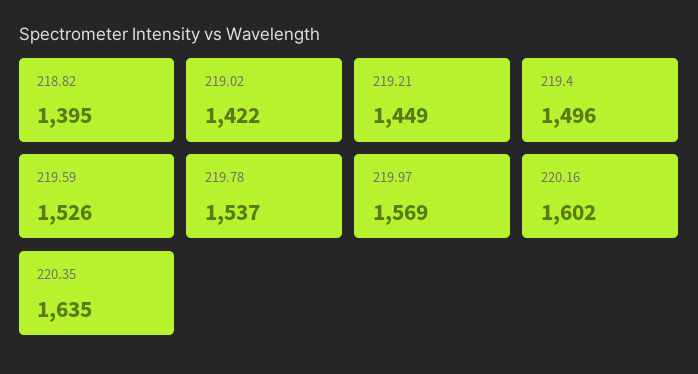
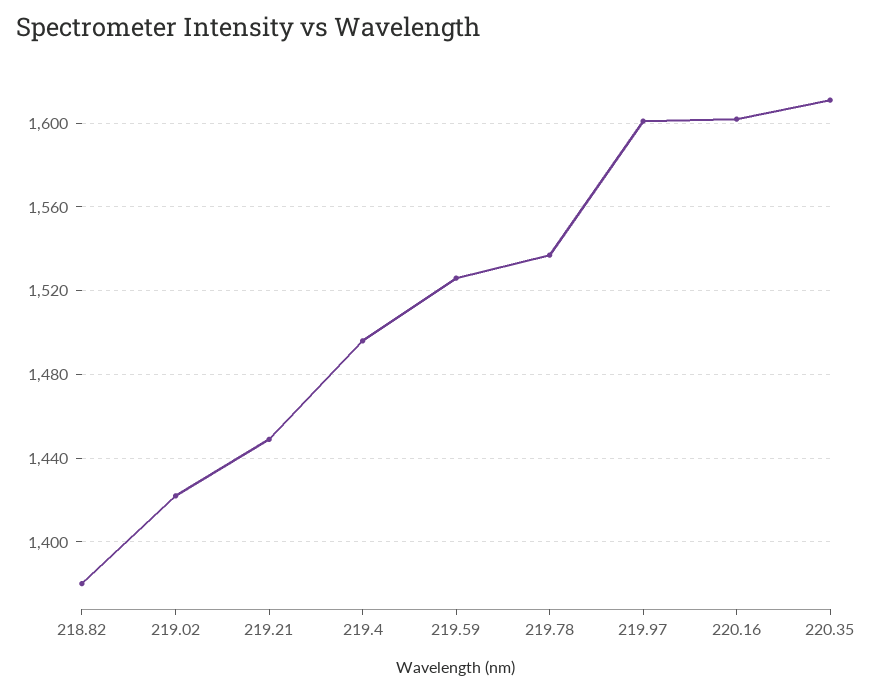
  {
-   "218.82": 1395,
+   "218.82": 1380,
    "219.02": 1422,
    "219.21": 1449,
    "219.4": 1496,
    "219.59": 1526,
    "219.78": 1537,
-   "219.97": 1569,
+   "219.97": 1600,
    "220.16": 1602,
-   "220.35": 1635
+   "220.35": 1610
  }

